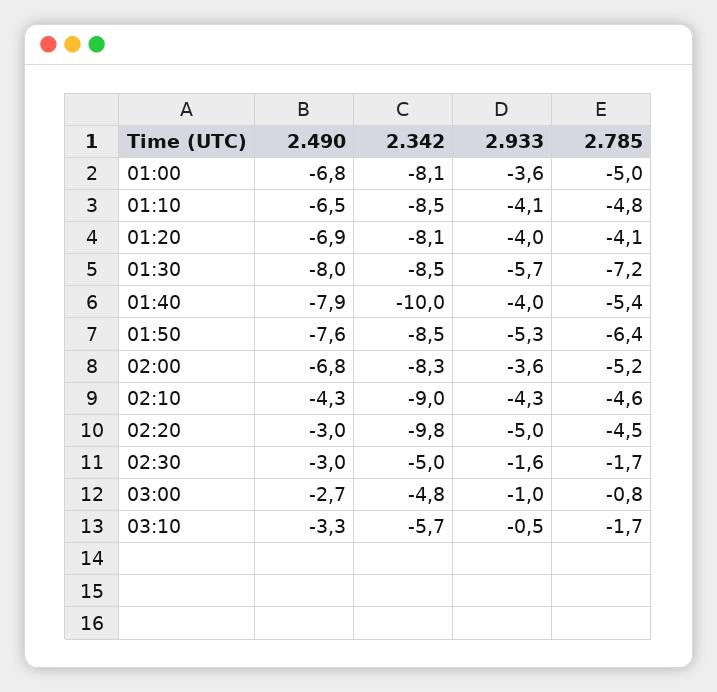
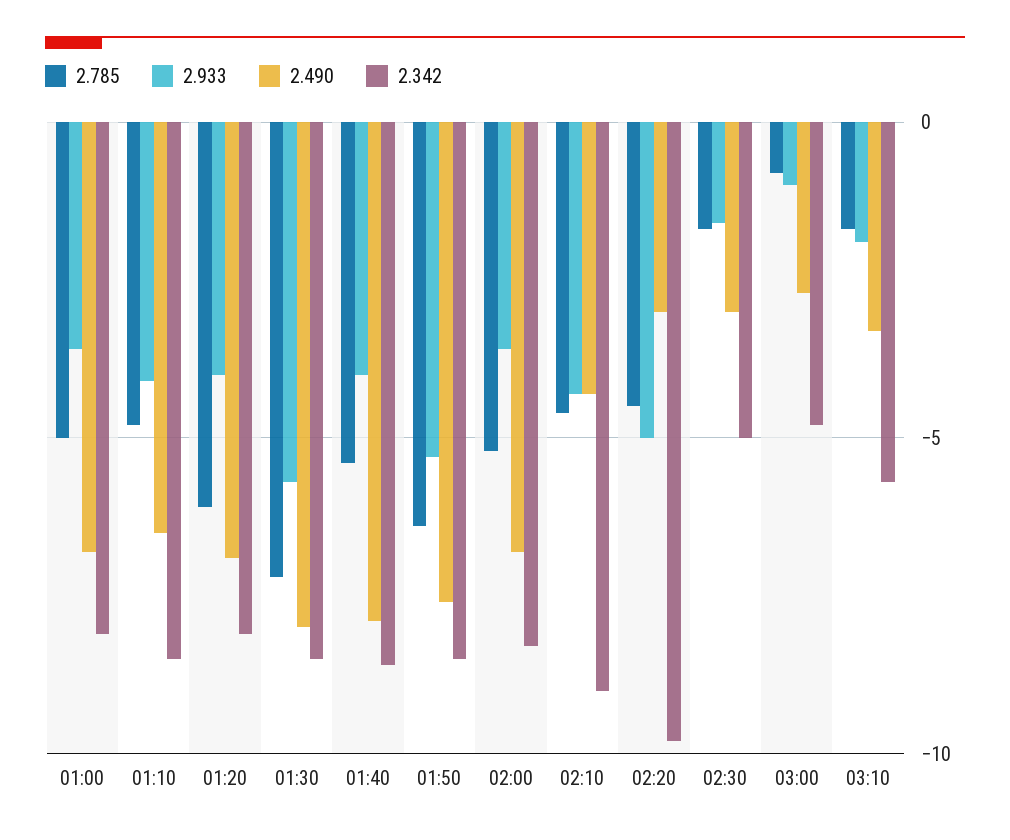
  {
    "2.490": {
      "01:00": -6.8,
      "01:10": -6.5,
      "01:20": -6.9,
      "01:30": -8,
      "01:40": -7.9,
      "01:50": -7.6,
      "02:00": -6.8,
      "02:10": -4.3,
      "02:20": -3,
      "02:30": -3,
      "03:00": -2.7,
      "03:10": -3.3
    },
    "2.342": {
      "01:00": -8.1,
      "01:10": -8.5,
      "01:20": -8.1,
      "01:30": -8.5,
-     "01:40": -10,
+     "01:40": -8.5,
      "01:50": -8.5,
      "02:00": -8.3,
      "02:10": -9,
      "02:20": -9.8,
      "02:30": -5,
      "03:00": -4.8,
      "03:10": -5.7
    },
    "2.933": {
      "01:00": -3.6,
      "01:10": -4.1,
      "01:20": -4,
      "01:30": -5.7,
      "01:40": -4,
      "01:50": -5.3,
      "02:00": -3.6,
      "02:10": -4.3,
      "02:20": -5,
      "02:30": -1.6,
      "03:00": -1,
-     "03:10": -0.5
+     "03:10": -2
    },
    "2.785": {
      "01:00": -5,
      "01:10": -4.8,
-     "01:20": -4.1,
+     "01:20": -6,
      "01:30": -7.2,
      "01:40": -5.4,
      "01:50": -6.4,
      "02:00": -5.2,
      "02:10": -4.6,
      "02:20": -4.5,
      "02:30": -1.7,
      "03:00": -0.8,
      "03:10": -1.7
    }
  }

